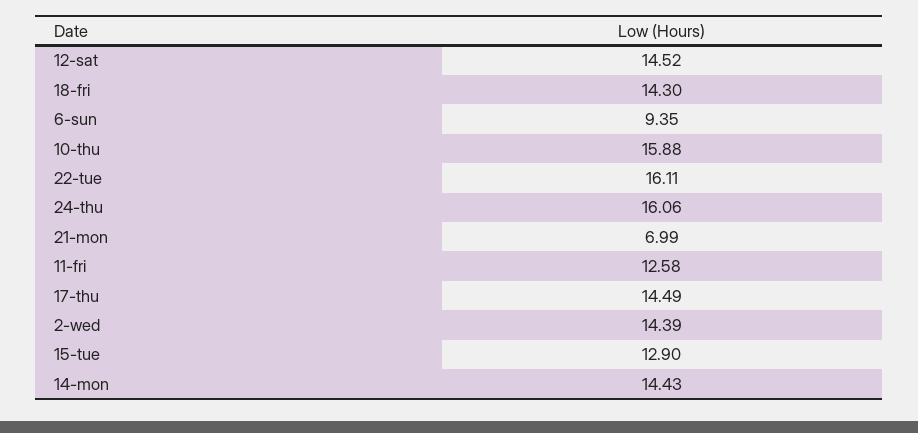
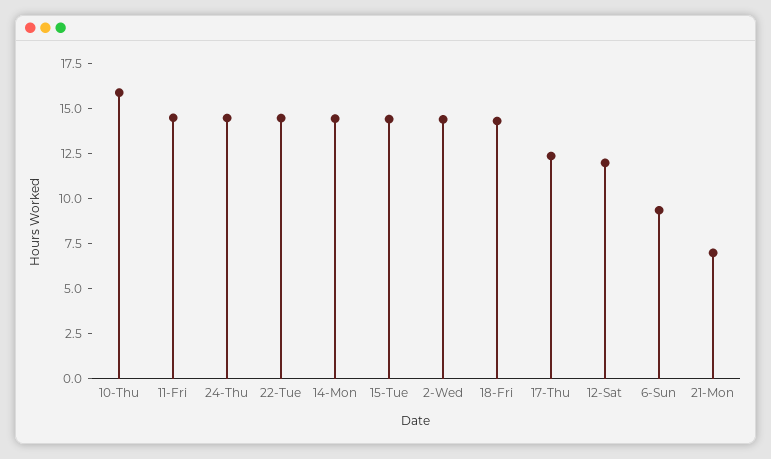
  {
-   "12-sat": 14.52,
+   "12-sat": 12,
    "18-fri": 14.3,
    "6-sun": 9.35,
    "10-thu": 15.88,
-   "22-tue": 16.11,
+   "22-tue": 14.5,
-   "24-thu": 16.06,
+   "24-thu": 14.5,
    "21-mon": 6.99,
-   "11-fri": 12.58,
+   "11-fri": 14.5,
-   "17-thu": 14.49,
+   "17-thu": 12.5,
    "2-wed": 14.39,
-   "15-tue": 12.9,
+   "15-tue": 14.5,
    "14-mon": 14.43
  }

